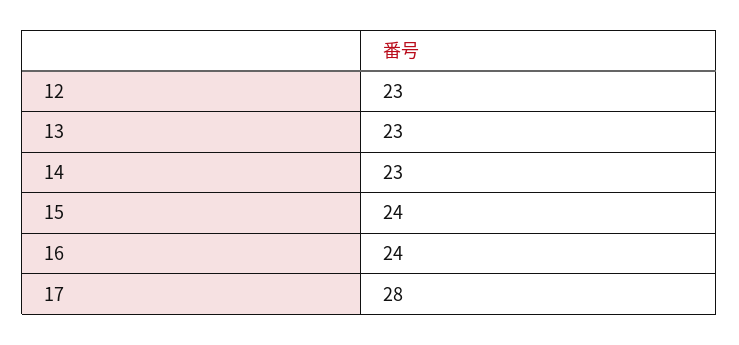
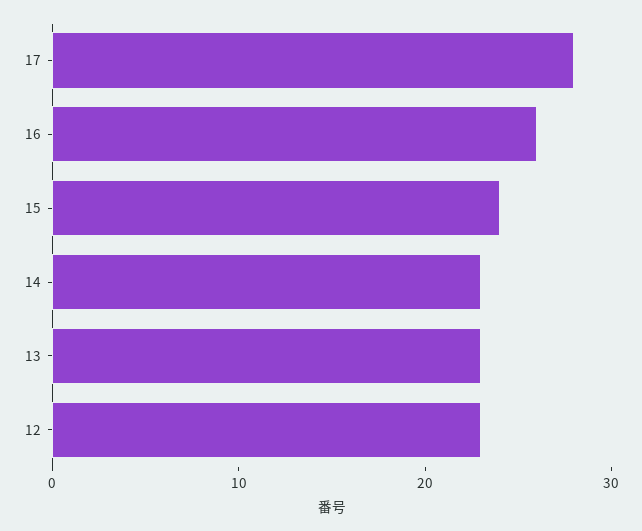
  {
    "12": 23,
    "13": 23,
    "14": 23,
    "15": 24,
-   "16": 24,
+   "16": 26,
    "17": 28
  }

